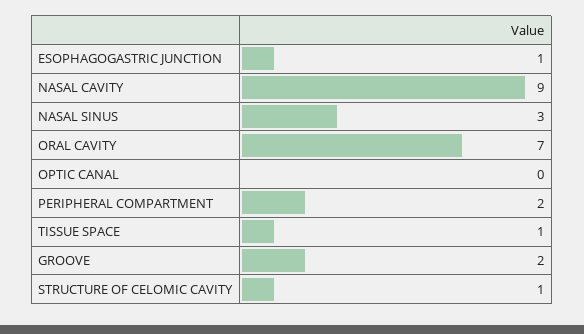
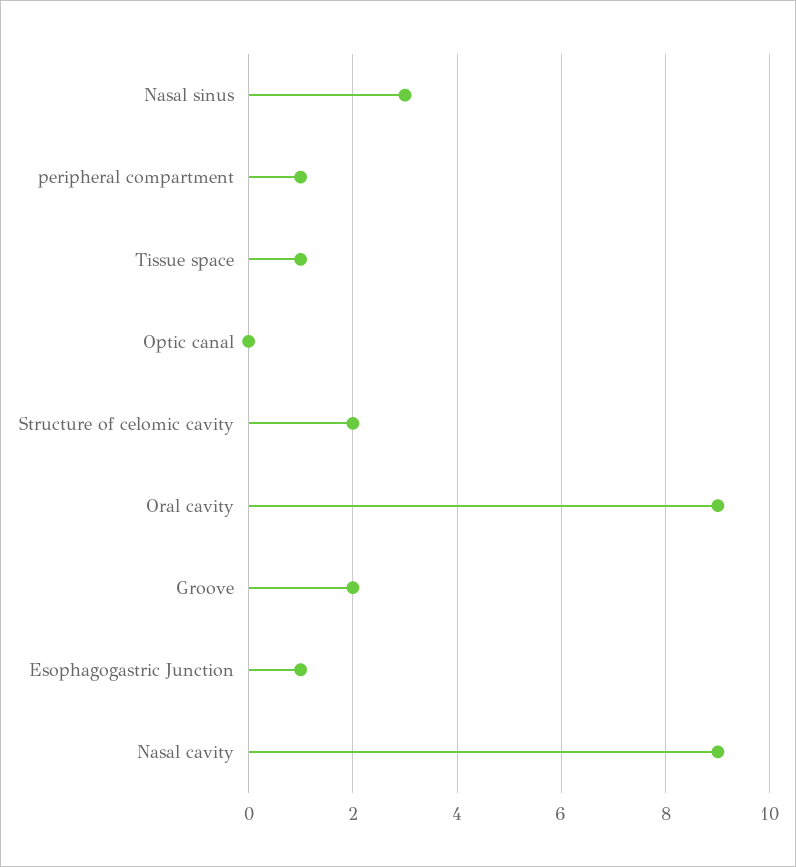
  {
    "ESOPHAGOGASTRIC JUNCTION": 1,
    "NASAL CAVITY": 9,
    "NASAL SINUS": 3,
-   "ORAL CAVITY": 7,
+   "ORAL CAVITY": 9,
    "OPTIC CANAL": 0,
-   "PERIPHERAL COMPARTMENT": 2,
+   "PERIPHERAL COMPARTMENT": 1,
    "TISSUE SPACE": 1,
    "GROOVE": 2,
-   "STRUCTURE OF CELOMIC CAVITY": 1
+   "STRUCTURE OF CELOMIC CAVITY": 2
  }

